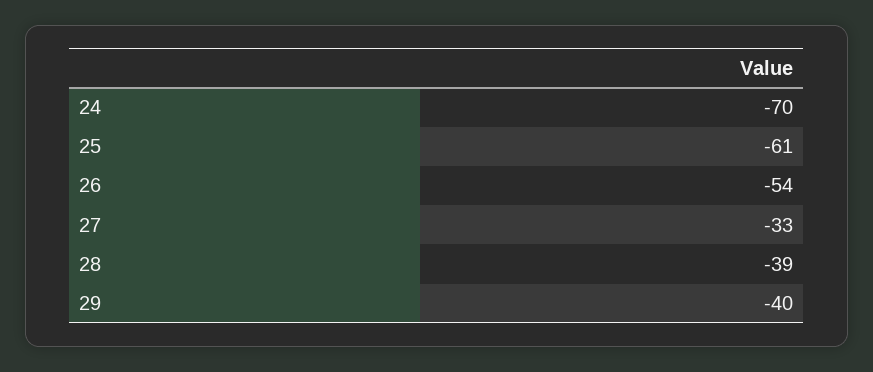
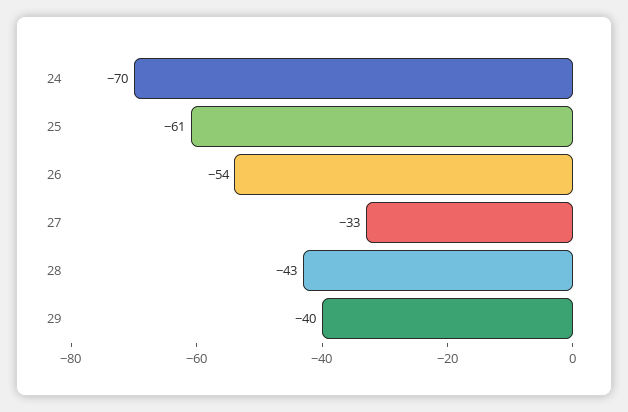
  {
    "24": -70,
    "25": -61,
    "26": -54,
    "27": -33,
-   "28": -39,
+   "28": -43,
    "29": -40
  }

